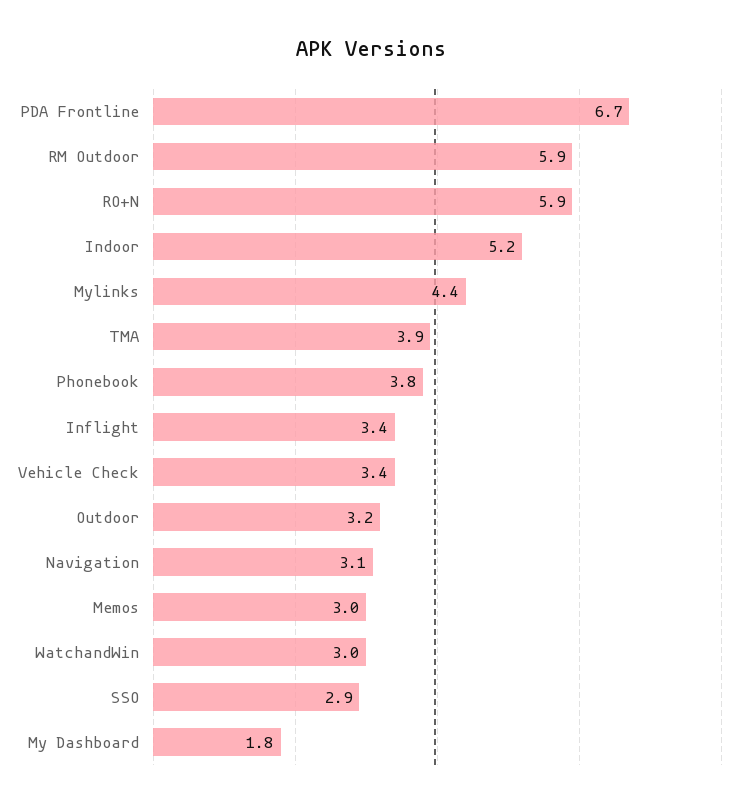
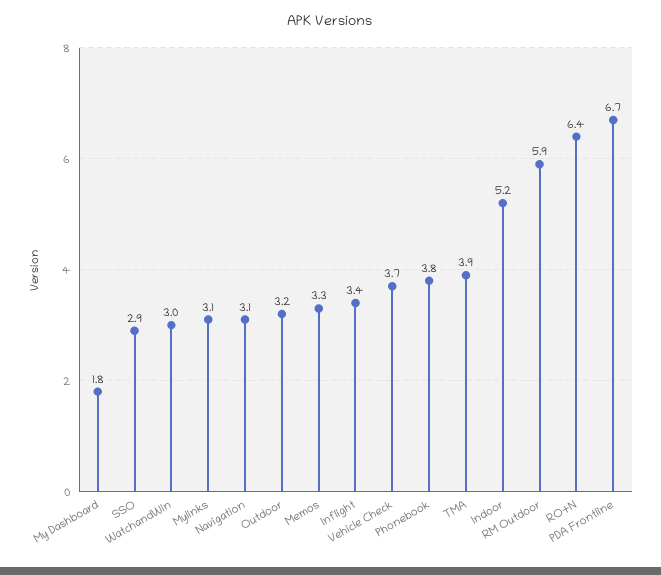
  {
    "PDA Frontline": 6.7,
    "RM Outdoor": 5.9,
-   "RO+N": 5.9,
+   "RO+N": 6.4,
    "Indoor": 5.2,
-   "Mylinks": 4.4,
+   "Mylinks": 3.1,
    "TMA": 3.9,
    "Phonebook": 3.8,
    "Inflight": 3.4,
-   "Vehicle Check": 3.4,
+   "Vehicle Check": 3.7,
    "Outdoor": 3.2,
    "Navigation": 3.1,
-   "Memos": 3,
+   "Memos": 3.3,
    "WatchandWin": 3,
    "SSO": 2.9,
    "My Dashboard": 1.8
  }

